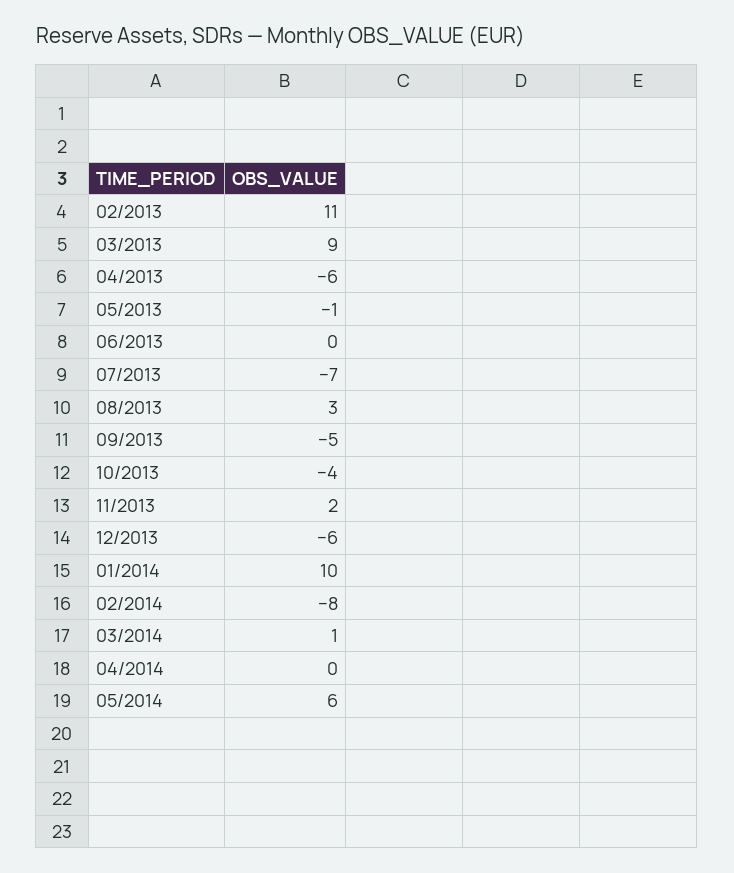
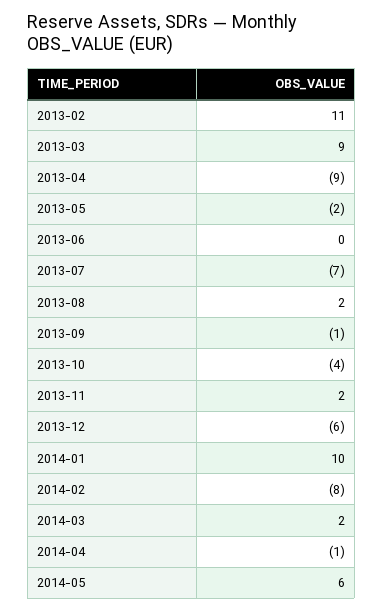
  {
    "02/2013": 11,
    "03/2013": 9,
-   "04/2013": -6,
+   "04/2013": -9,
-   "05/2013": -1,
+   "05/2013": -2,
    "06/2013": 0,
    "07/2013": -7,
-   "08/2013": 3,
+   "08/2013": 2,
-   "09/2013": -5,
+   "09/2013": -1,
    "10/2013": -4,
    "11/2013": 2,
    "12/2013": -6,
    "01/2014": 10,
    "02/2014": -8,
-   "03/2014": 1,
+   "03/2014": 2,
-   "04/2014": 0,
+   "04/2014": -1,
    "05/2014": 6
  }

